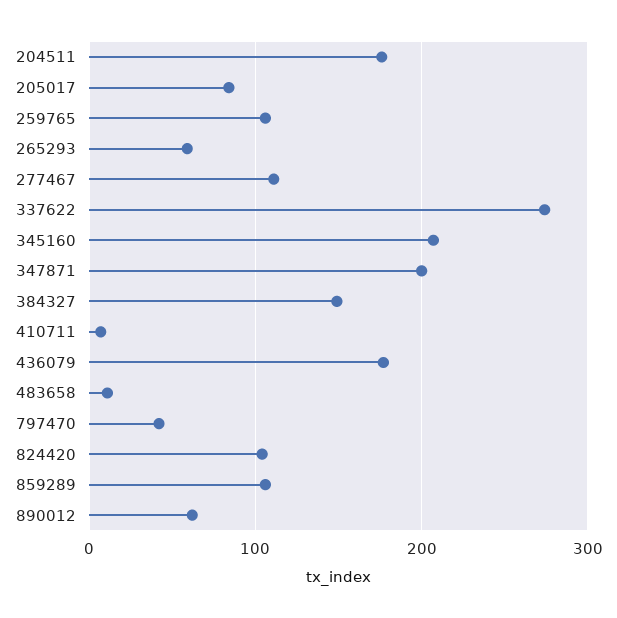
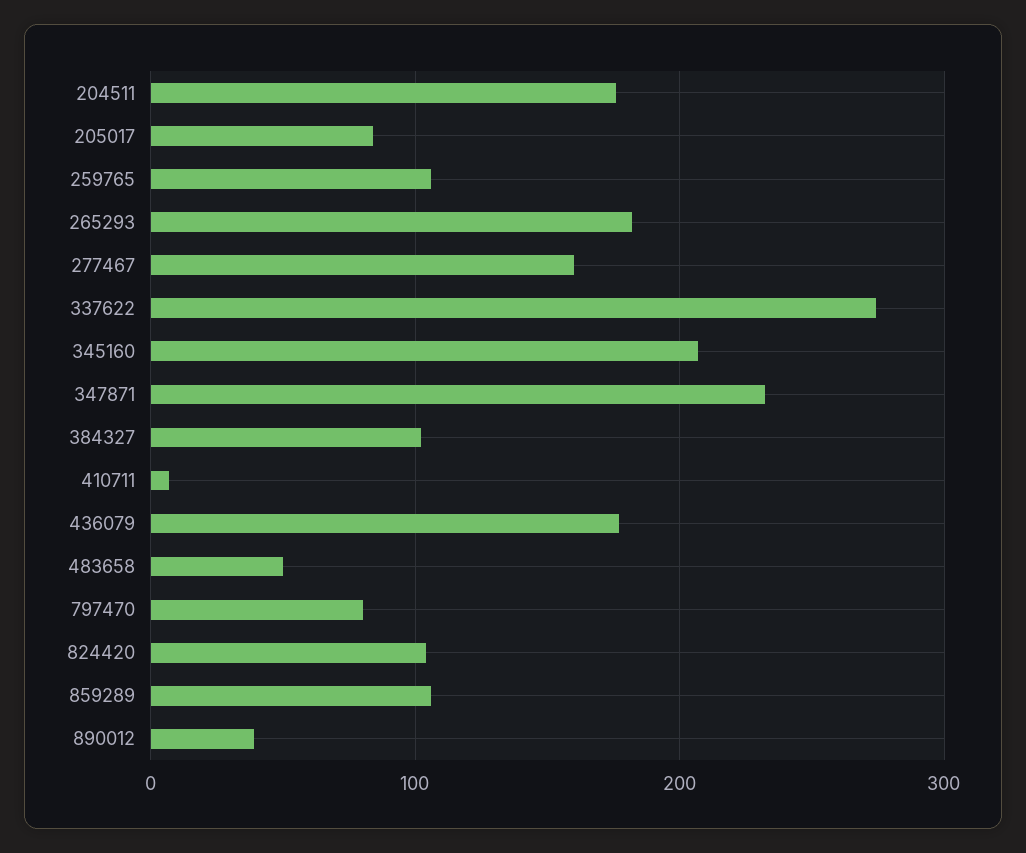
  {
    "204511": 180,
    "205017": 80,
    "259765": 110,
-   "265293": 60,
+   "265293": 180,
-   "277467": 110,
+   "277467": 160,
    "337622": 270,
    "345160": 210,
-   "347871": 200,
+   "347871": 230,
-   "384327": 150,
+   "384327": 100,
    "410711": 10,
    "436079": 180,
-   "483658": 10,
+   "483658": 50,
-   "797470": 40,
+   "797470": 80,
    "824420": 100,
    "859289": 110,
-   "890012": 60
+   "890012": 40
  }

